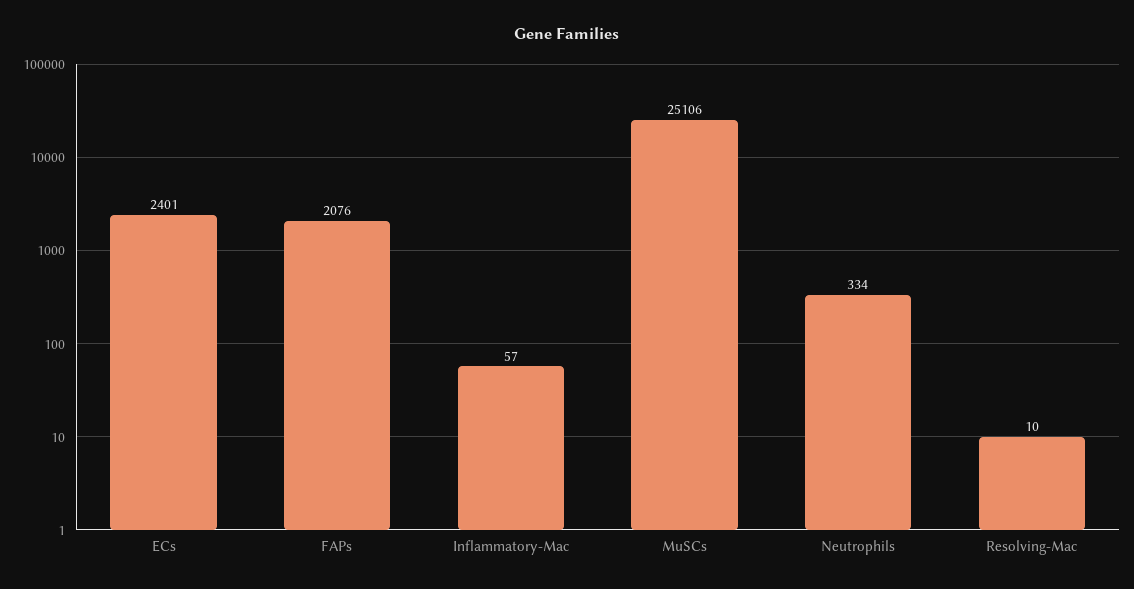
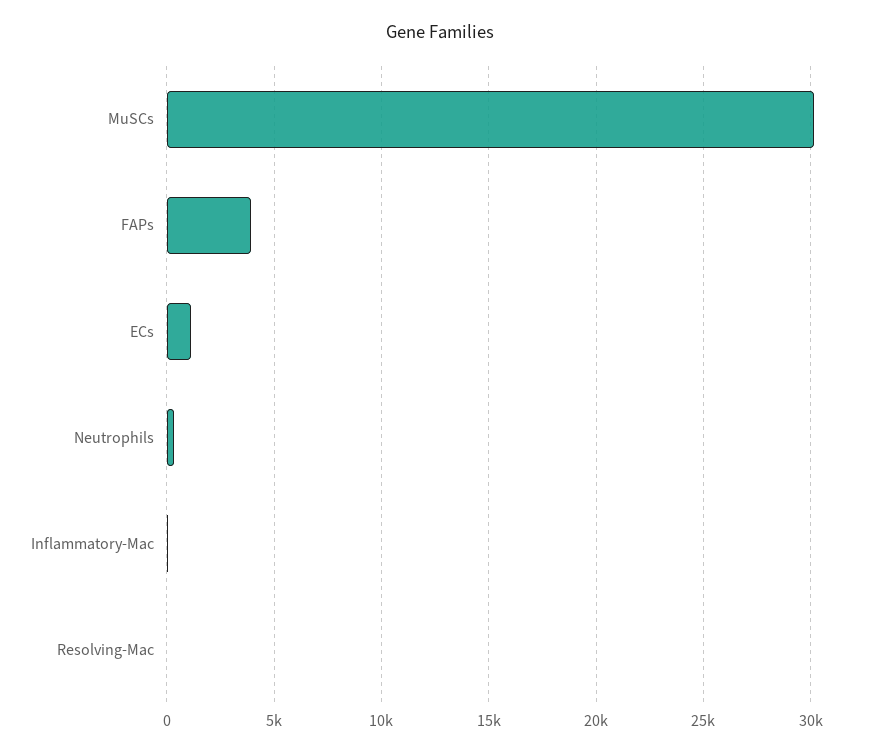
  {
-   "ECs": 2401,
+   "ECs": 1000,
-   "FAPs": 2076,
+   "FAPs": 4000,
    "Inflammatory-Mac": 57,
-   "MuSCs": 25106,
+   "MuSCs": 30000,
    "Neutrophils": 334,
    "Resolving-Mac": 10
  }

